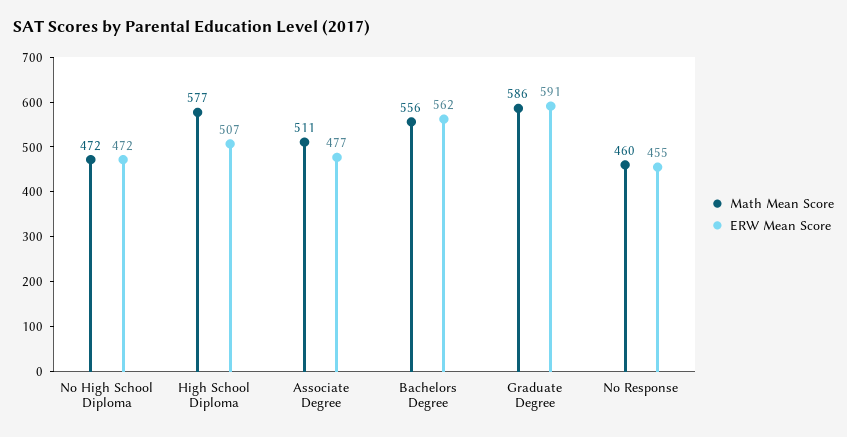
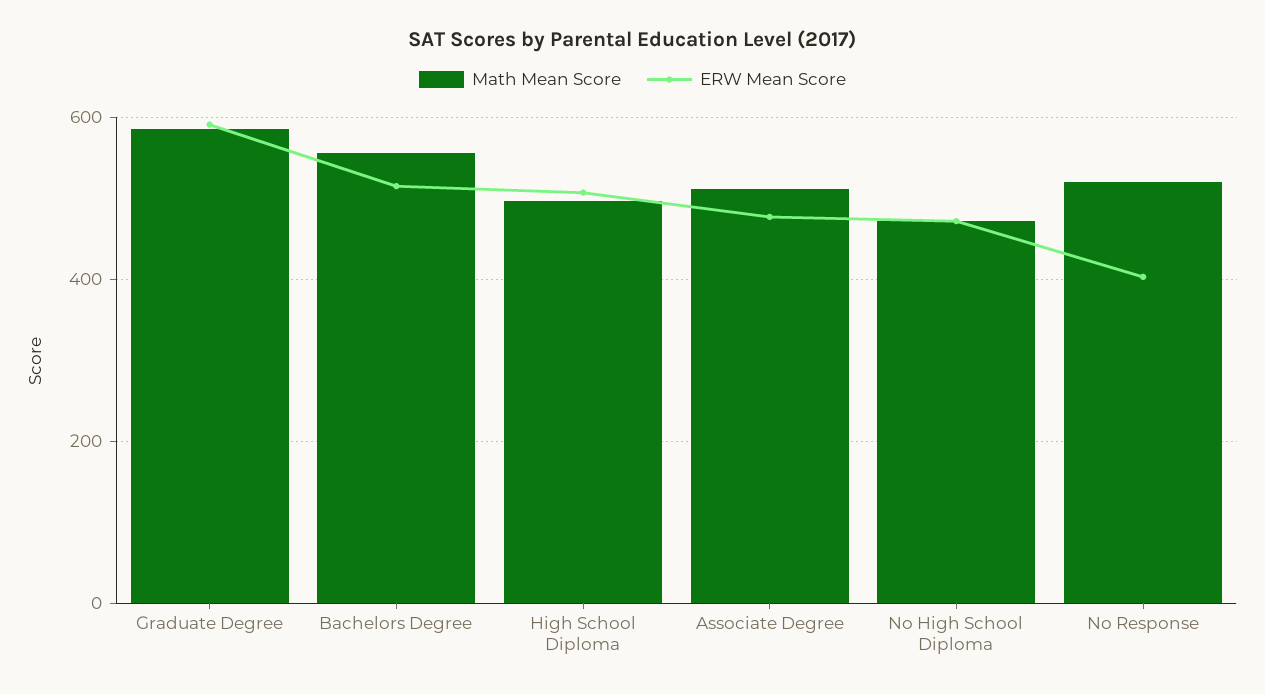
  {
    "Math Mean Score": {
      "No High School Diploma": 472,
-     "High School Diploma": 577,
+     "High School Diploma": 500,
      "Associate Degree": 511,
      "Bachelors Degree": 556,
      "Graduate Degree": 586,
-     "No Response": 460
+     "No Response": 520
    },
    "ERW Mean Score": {
      "No High School Diploma": 472,
      "High School Diploma": 507,
      "Associate Degree": 477,
-     "Bachelors Degree": 562,
+     "Bachelors Degree": 520,
      "Graduate Degree": 591,
-     "No Response": 455
+     "No Response": 400
    }
  }

